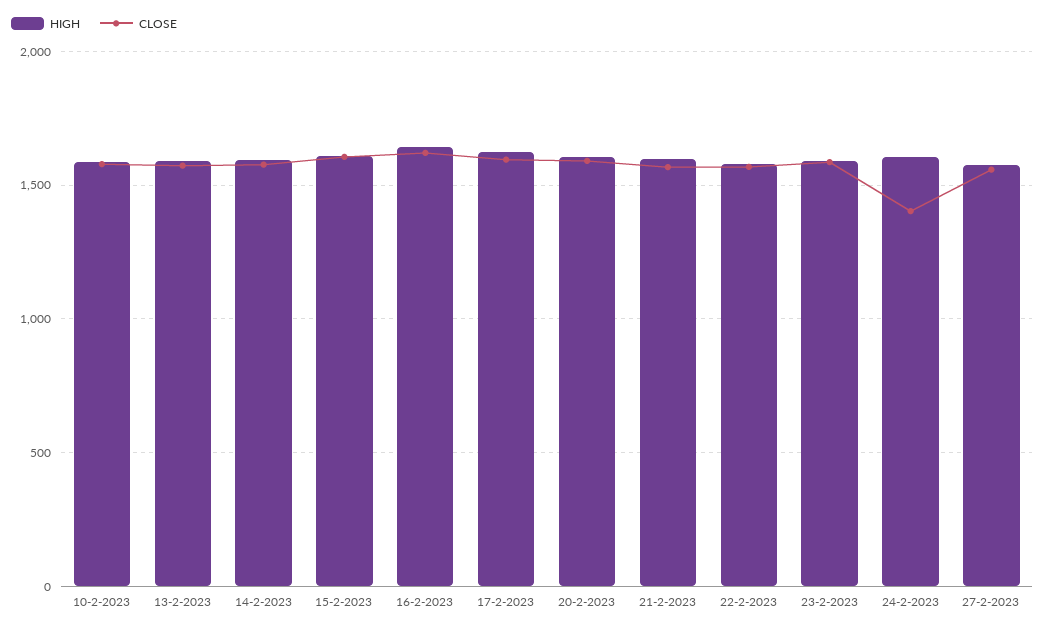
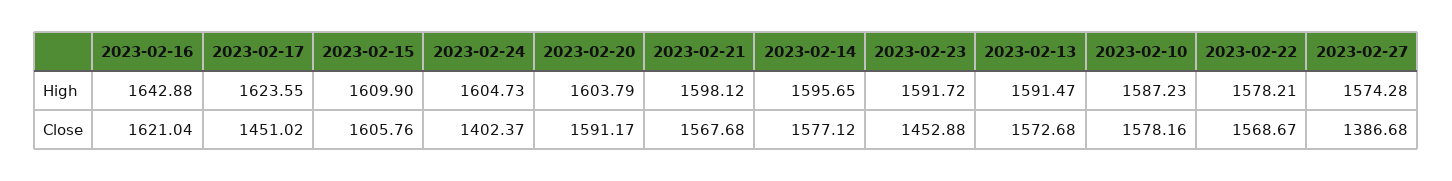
  {
    "HIGH": {
      "10-2-2023": 1587.23,
      "13-2-2023": 1591.47,
      "14-2-2023": 1595.65,
      "15-2-2023": 1609.9,
      "16-2-2023": 1642.88,
      "17-2-2023": 1623.55,
      "20-2-2023": 1603.79,
      "21-2-2023": 1598.12,
      "22-2-2023": 1578.21,
      "23-2-2023": 1591.72,
      "24-2-2023": 1604.73,
      "27-2-2023": 1574.28
    },
    "CLOSE": {
      "10-2-2023": 1578.16,
      "13-2-2023": 1572.68,
      "14-2-2023": 1577.12,
      "15-2-2023": 1605.76,
      "16-2-2023": 1621.04,
-     "17-2-2023": 1600,
+     "17-2-2023": 1451.02,
      "20-2-2023": 1591.17,
      "21-2-2023": 1567.68,
      "22-2-2023": 1568.67,
-     "23-2-2023": 1600,
+     "23-2-2023": 1452.88,
      "24-2-2023": 1402.37,
-     "27-2-2023": 1550
+     "27-2-2023": 1386.68
    }
  }

